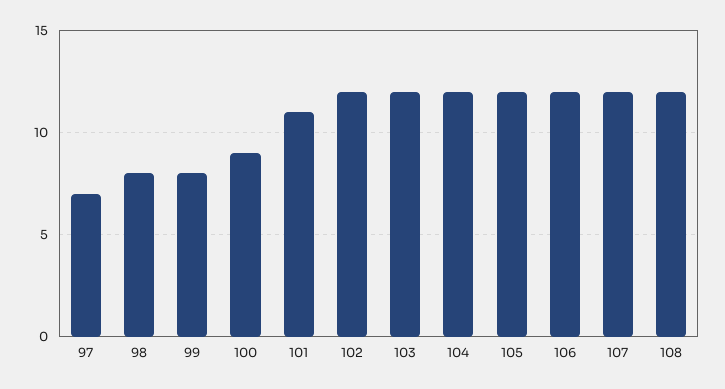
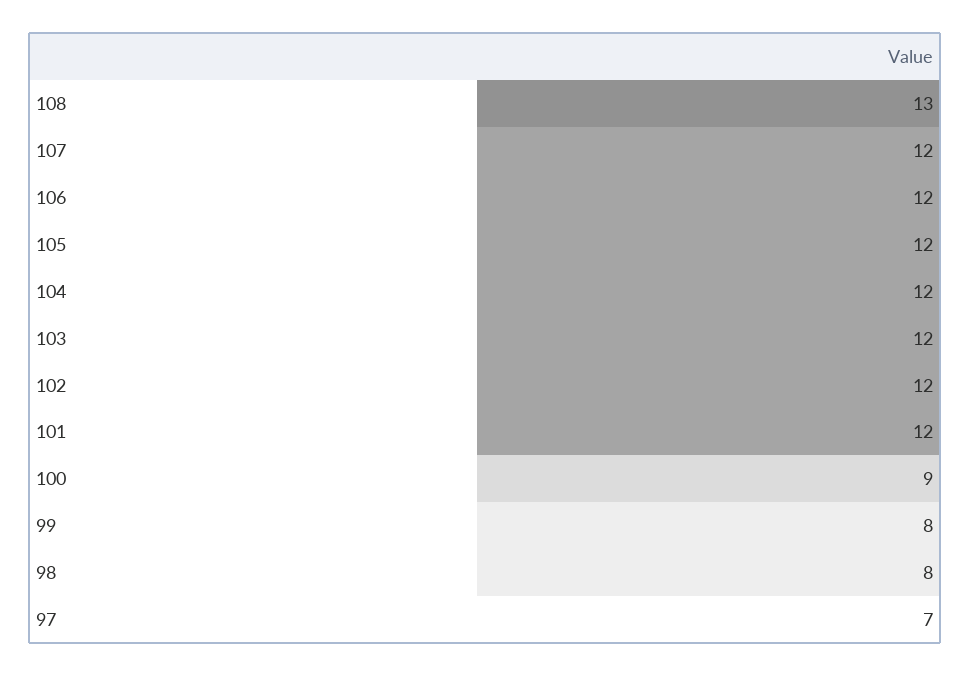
  {
    "97": 7,
    "98": 8,
    "99": 8,
    "100": 9,
-   "101": 11,
+   "101": 12,
    "102": 12,
    "103": 12,
    "104": 12,
    "105": 12,
    "106": 12,
    "107": 12,
-   "108": 12
+   "108": 13
  }

